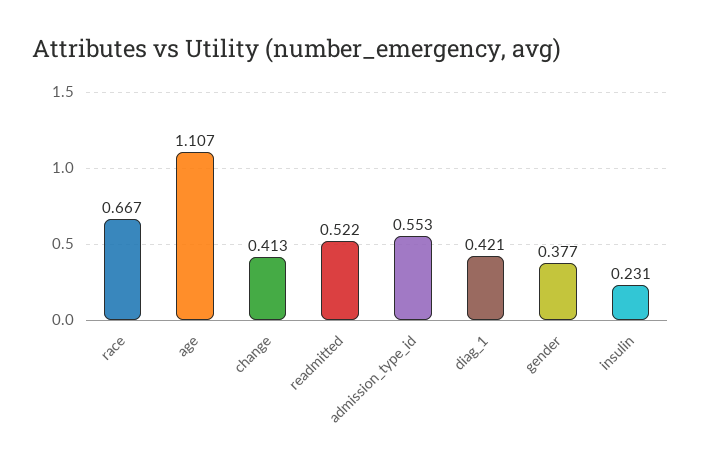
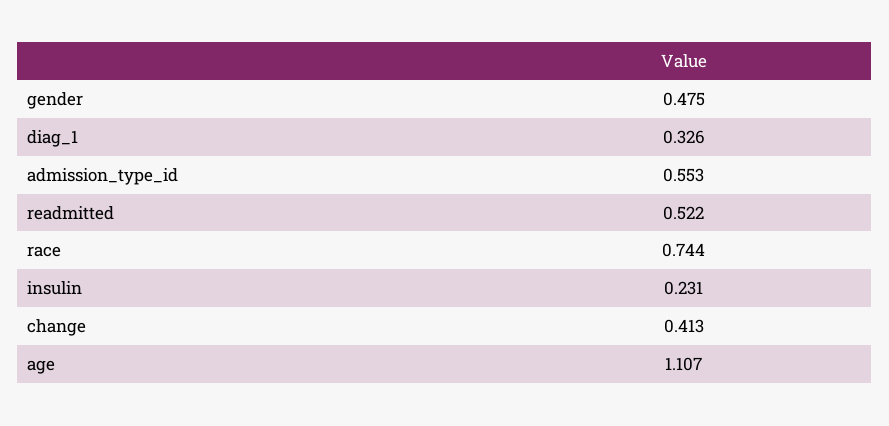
  {
-   "race": 0.667,
+   "race": 0.744,
    "age": 1.107,
    "change": 0.413,
    "readmitted": 0.522,
    "admission_type_id": 0.553,
-   "diag_1": 0.421,
+   "diag_1": 0.326,
-   "gender": 0.377,
+   "gender": 0.475,
    "insulin": 0.231
  }

